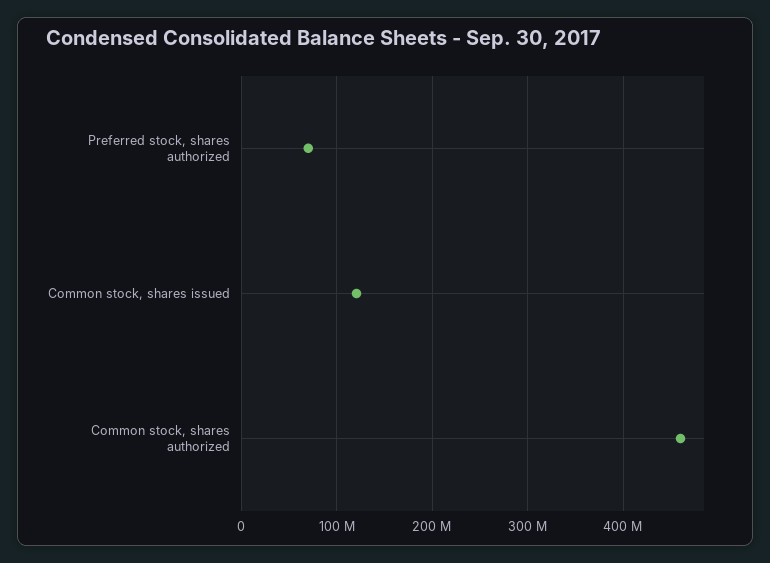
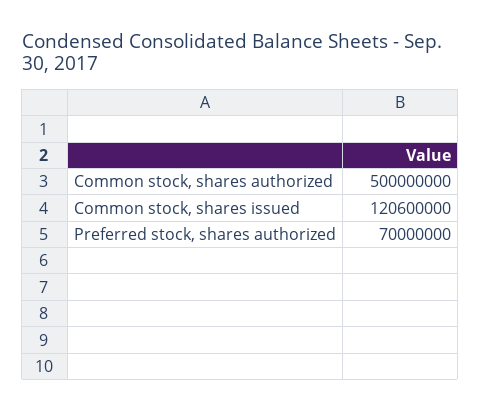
  {
    "Preferred stock, shares authorized": 70000000,
    "Common stock, shares issued": 120600000,
-   "Common stock, shares authorized": 460000000
+   "Common stock, shares authorized": 500000000
  }

